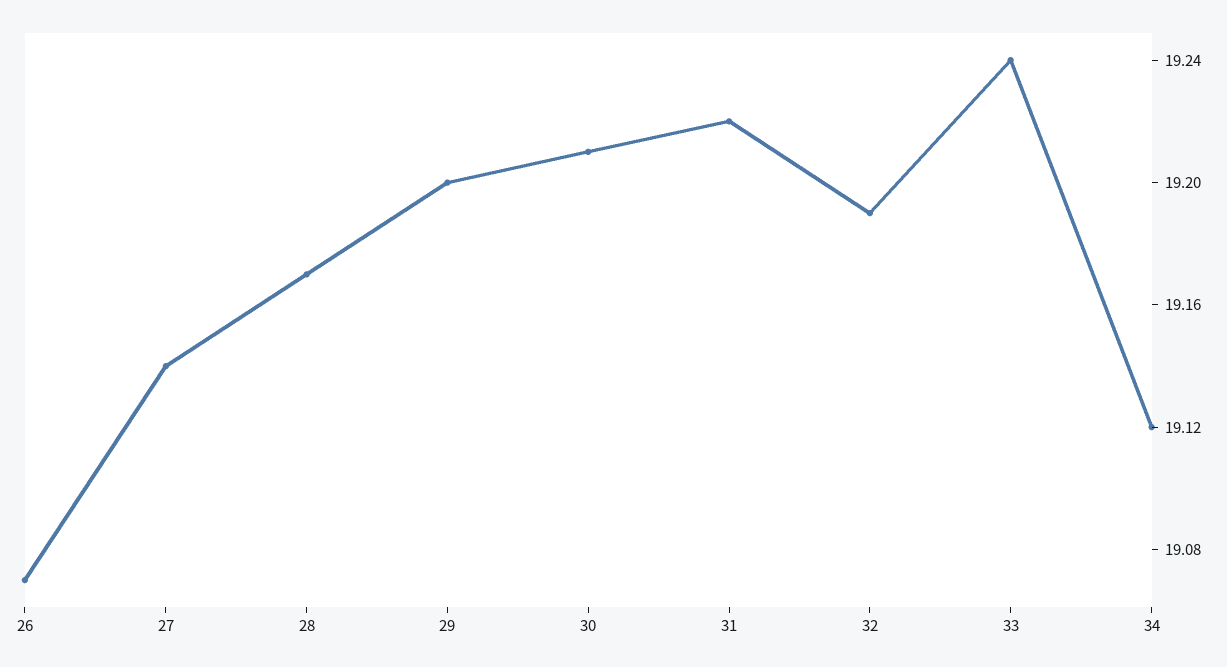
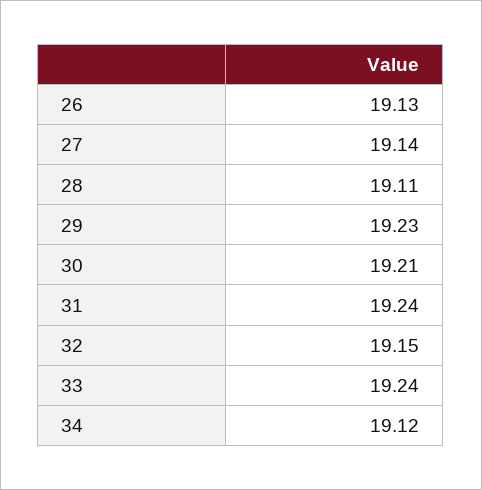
  {
-   "26": 19.07,
+   "26": 19.13,
    "27": 19.14,
-   "28": 19.17,
+   "28": 19.11,
-   "29": 19.2,
+   "29": 19.23,
    "30": 19.21,
-   "31": 19.22,
+   "31": 19.24,
-   "32": 19.19,
+   "32": 19.15,
    "33": 19.24,
    "34": 19.12
  }

